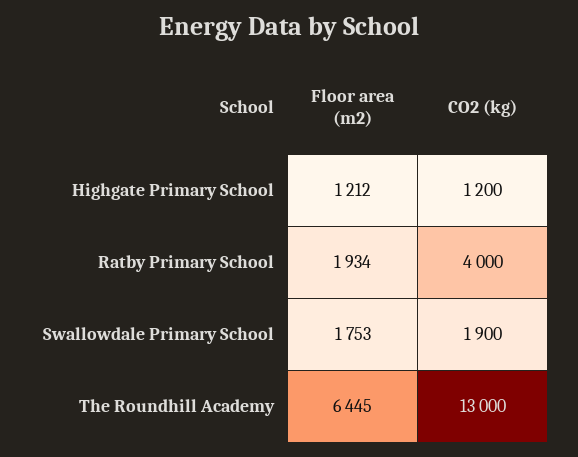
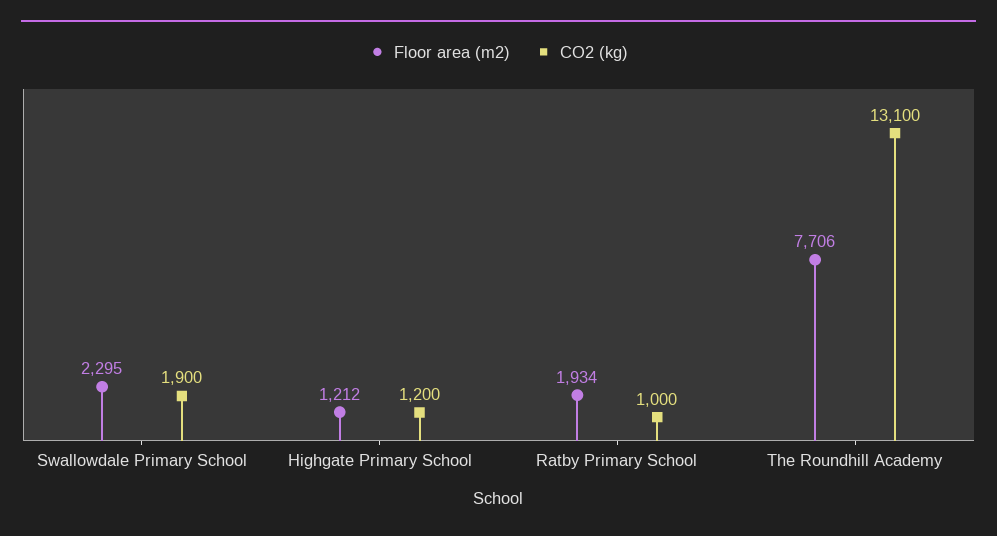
  {
    "Floor area (m2)": {
      "Highgate Primary School": 1212,
      "Ratby Primary School": 1934,
-     "Swallowdale Primary School": 1753,
+     "Swallowdale Primary School": 2295,
-     "The Roundhill Academy": 6445
+     "The Roundhill Academy": 7706
    },
    "CO2 (kg)": {
      "Highgate Primary School": 1200,
-     "Ratby Primary School": 4000,
+     "Ratby Primary School": 1000,
      "Swallowdale Primary School": 1900,
-     "The Roundhill Academy": 13000
+     "The Roundhill Academy": 13100
    }
  }

